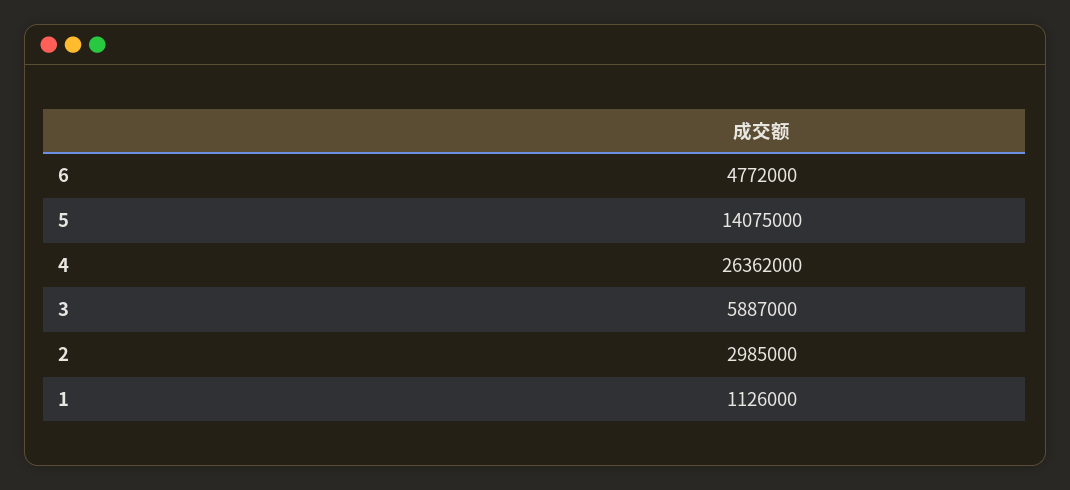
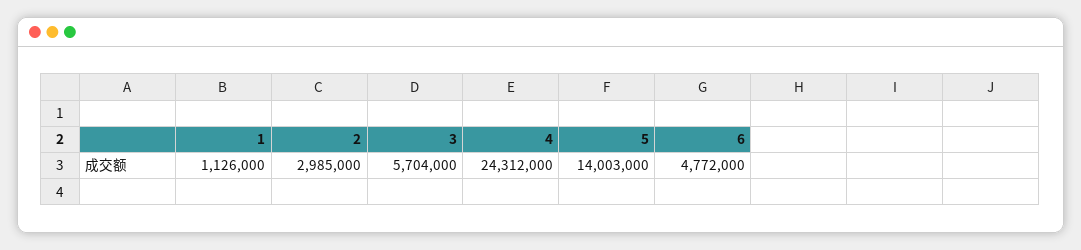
  {
    "6": 4772000,
-   "5": 14075000,
+   "5": 14003000,
-   "4": 26362000,
+   "4": 24312000,
-   "3": 5887000,
+   "3": 5704000,
    "2": 2985000,
    "1": 1126000
  }

